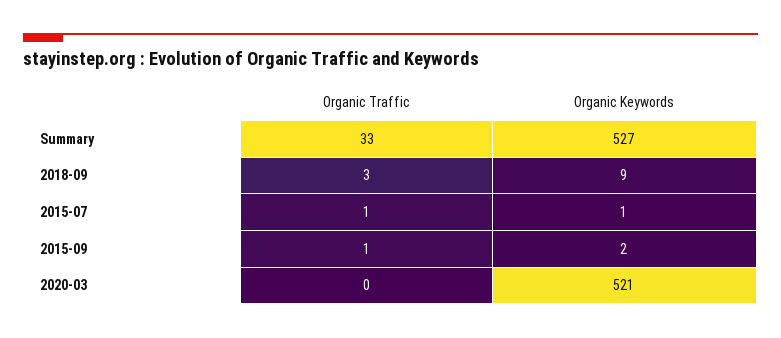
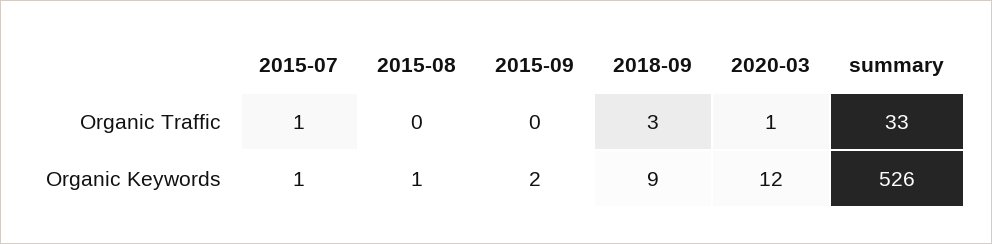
  {
    "Organic Traffic": {
      "Summary": 33,
      "2018-09": 3,
      "2015-07": 1,
-     "2015-09": 1,
+     "2015-09": 0,
-     "2020-03": 0
+     "2020-03": 1,
+     "2015-08": 0
    },
    "Organic Keywords": {
-     "Summary": 527,
+     "Summary": 526,
      "2018-09": 9,
      "2015-07": 1,
      "2015-09": 2,
-     "2020-03": 521
+     "2020-03": 12,
+     "2015-08": 1
    }
  }

